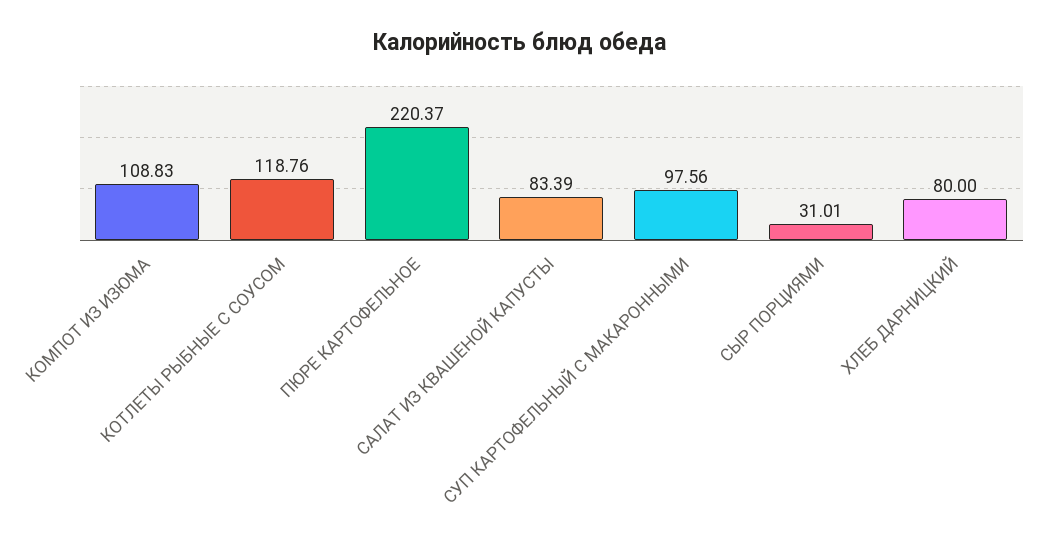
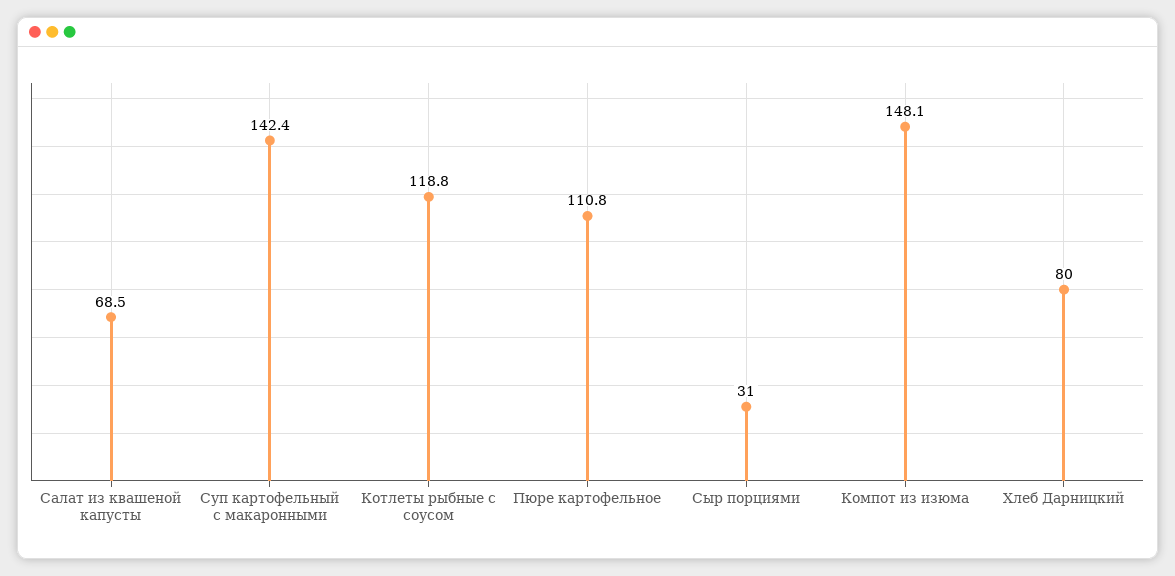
  {
-   "КОМПОТ ИЗ ИЗЮМА": 108.83,
+   "КОМПОТ ИЗ ИЗЮМА": 148.1,
    "КОТЛЕТЫ РЫБНЫЕ С СОУСОМ": 118.76,
-   "ПЮРЕ КАРТОФЕЛЬНОЕ": 220.37,
+   "ПЮРЕ КАРТОФЕЛЬНОЕ": 110.8,
-   "САЛАТ ИЗ КВАШЕНОЙ КАПУСТЫ": 83.39,
+   "САЛАТ ИЗ КВАШЕНОЙ КАПУСТЫ": 68.5,
-   "СУП КАРТОФЕЛЬНЫЙ С МАКАРОННЫМИ": 97.56,
+   "СУП КАРТОФЕЛЬНЫЙ С МАКАРОННЫМИ": 142.4,
    "СЫР ПОРЦИЯМИ": 31.01,
    "ХЛЕБ ДАРНИЦКИЙ": 80
  }

